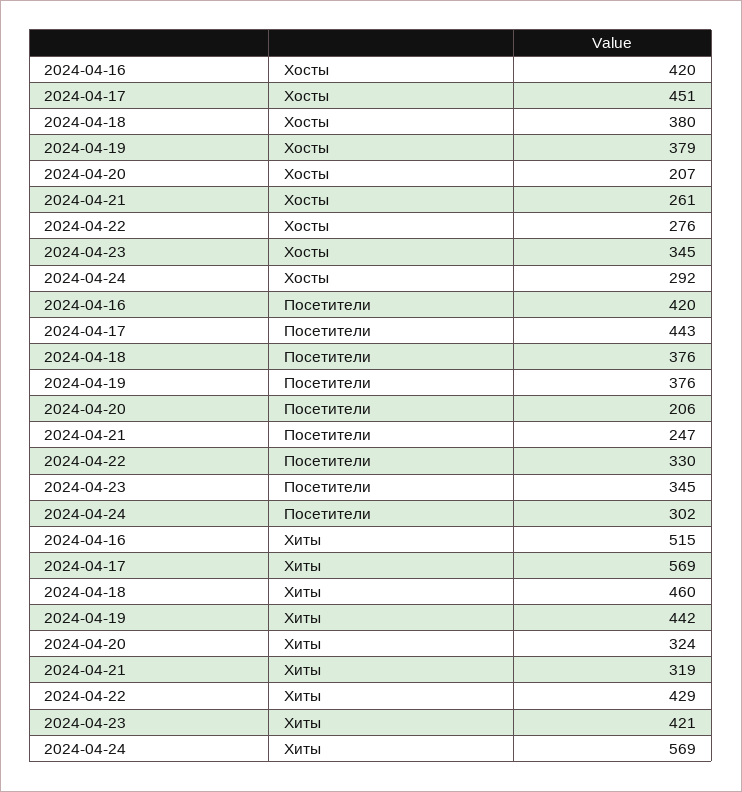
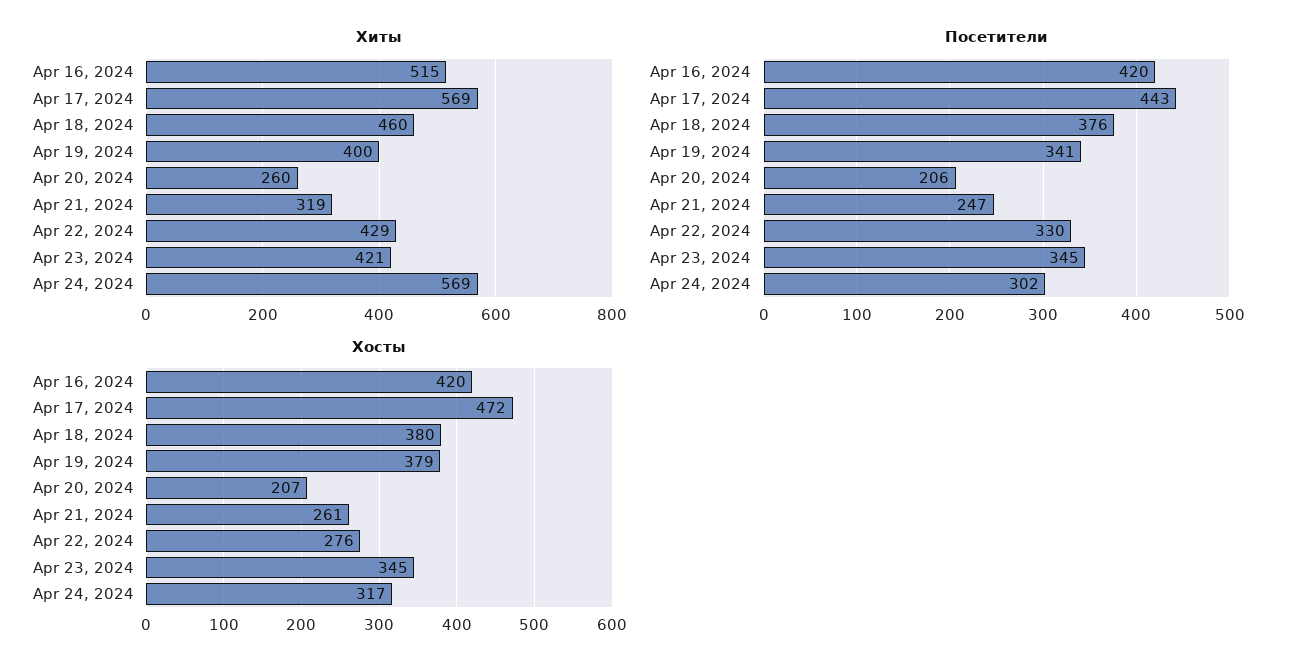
  {
    "Хосты": {
      "2024-04-16": 420,
-     "2024-04-17": 451,
+     "2024-04-17": 472,
      "2024-04-18": 380,
      "2024-04-19": 379,
      "2024-04-20": 207,
      "2024-04-21": 261,
      "2024-04-22": 276,
      "2024-04-23": 345,
-     "2024-04-24": 292
+     "2024-04-24": 317
    },
    "Посетители": {
      "2024-04-16": 420,
      "2024-04-17": 443,
      "2024-04-18": 376,
-     "2024-04-19": 376,
+     "2024-04-19": 341,
      "2024-04-20": 206,
      "2024-04-21": 247,
      "2024-04-22": 330,
      "2024-04-23": 345,
      "2024-04-24": 302
    },
    "Хиты": {
      "2024-04-16": 515,
      "2024-04-17": 569,
      "2024-04-18": 460,
-     "2024-04-19": 442,
+     "2024-04-19": 400,
-     "2024-04-20": 324,
+     "2024-04-20": 260,
      "2024-04-21": 319,
      "2024-04-22": 429,
      "2024-04-23": 421,
      "2024-04-24": 569
    }
  }

